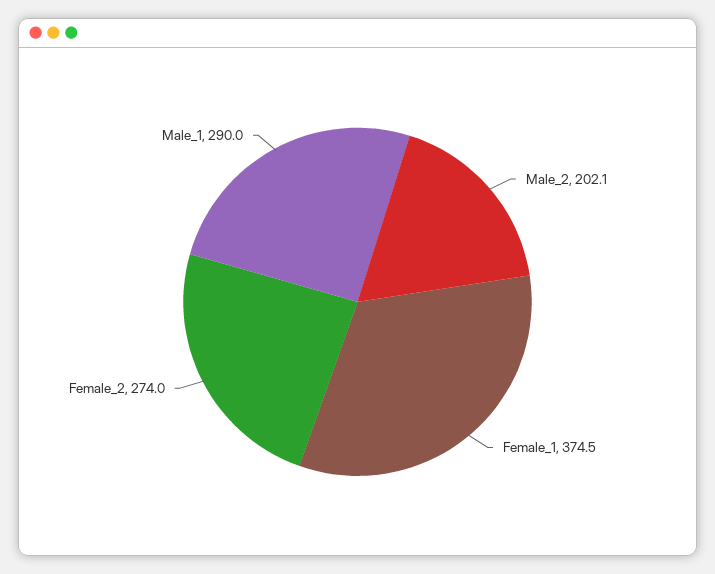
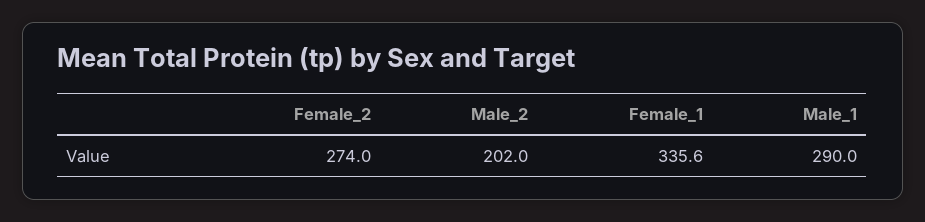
  {
-   "Male_2": 202.1,
+   "Male_2": 202,
-   "Female_1": 374.5,
+   "Female_1": 335.6,
    "Female_2": 274,
    "Male_1": 290
  }

